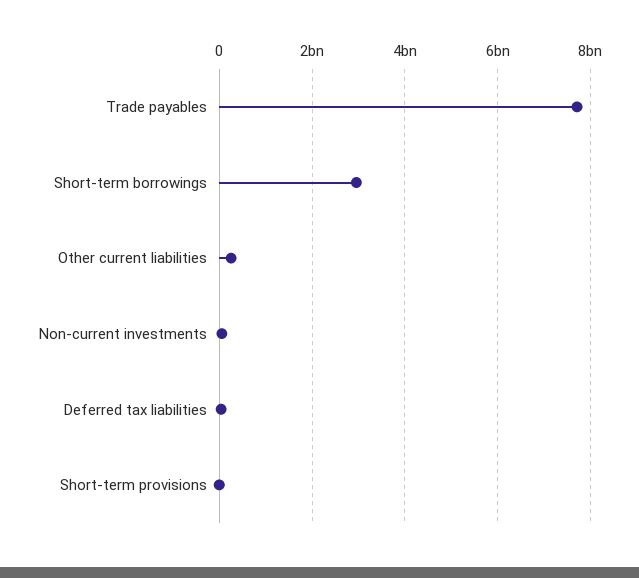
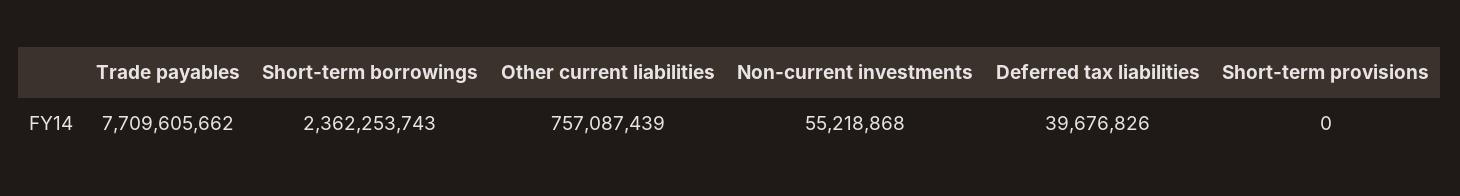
  {
    "Trade payables": 7709605662,
-   "Short-term borrowings": 3000000000,
+   "Short-term borrowings": 2362253743,
-   "Other current liabilities": 200000000,
+   "Other current liabilities": 757087439,
    "Non-current investments": 55218868,
    "Deferred tax liabilities": 39676826,
    "Short-term provisions": 0
  }

